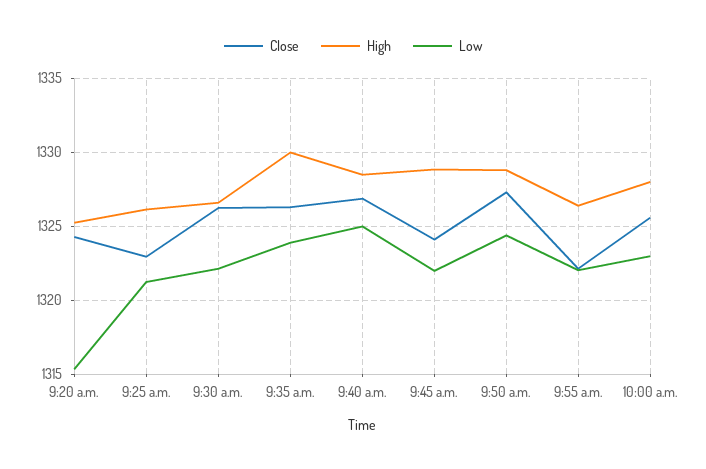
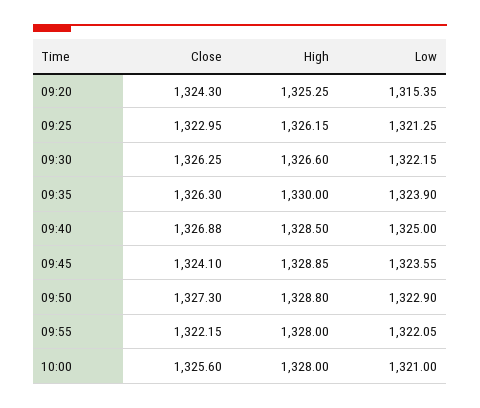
  {
    "Close": {
      "9:20 a.m.": 1324.3,
      "9:25 a.m.": 1322.95,
      "9:30 a.m.": 1326.25,
      "9:35 a.m.": 1326.3,
      "9:40 a.m.": 1326.88,
      "9:45 a.m.": 1324.1,
      "9:50 a.m.": 1327.3,
      "9:55 a.m.": 1322.15,
      "10:00 a.m.": 1325.6
    },
    "High": {
      "9:20 a.m.": 1325.25,
      "9:25 a.m.": 1326.15,
      "9:30 a.m.": 1326.6,
      "9:35 a.m.": 1330,
      "9:40 a.m.": 1328.5,
      "9:45 a.m.": 1328.85,
      "9:50 a.m.": 1328.8,
-     "9:55 a.m.": 1326.5,
+     "9:55 a.m.": 1328,
      "10:00 a.m.": 1328
    },
    "Low": {
      "9:20 a.m.": 1315.35,
      "9:25 a.m.": 1321.25,
      "9:30 a.m.": 1322.15,
      "9:35 a.m.": 1323.9,
      "9:40 a.m.": 1325,
-     "9:45 a.m.": 1322,
+     "9:45 a.m.": 1323.55,
-     "9:50 a.m.": 1324.5,
+     "9:50 a.m.": 1322.9,
      "9:55 a.m.": 1322.05,
-     "10:00 a.m.": 1323
+     "10:00 a.m.": 1321
    }
  }

